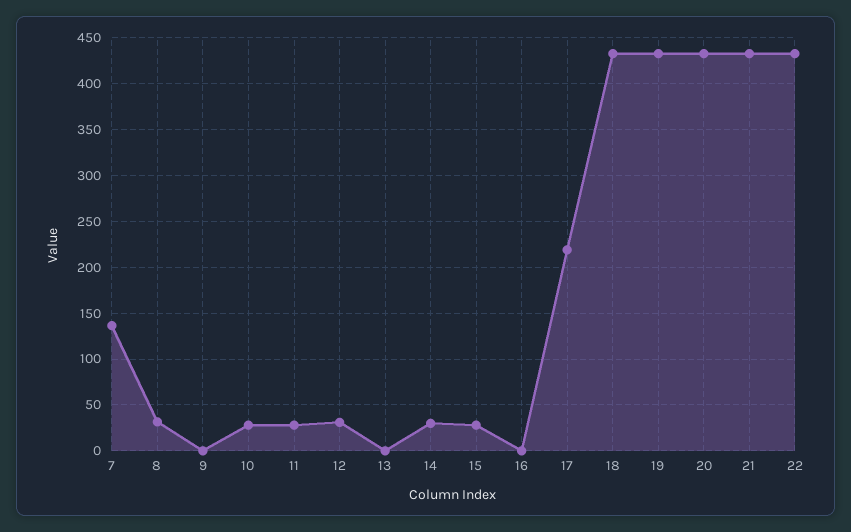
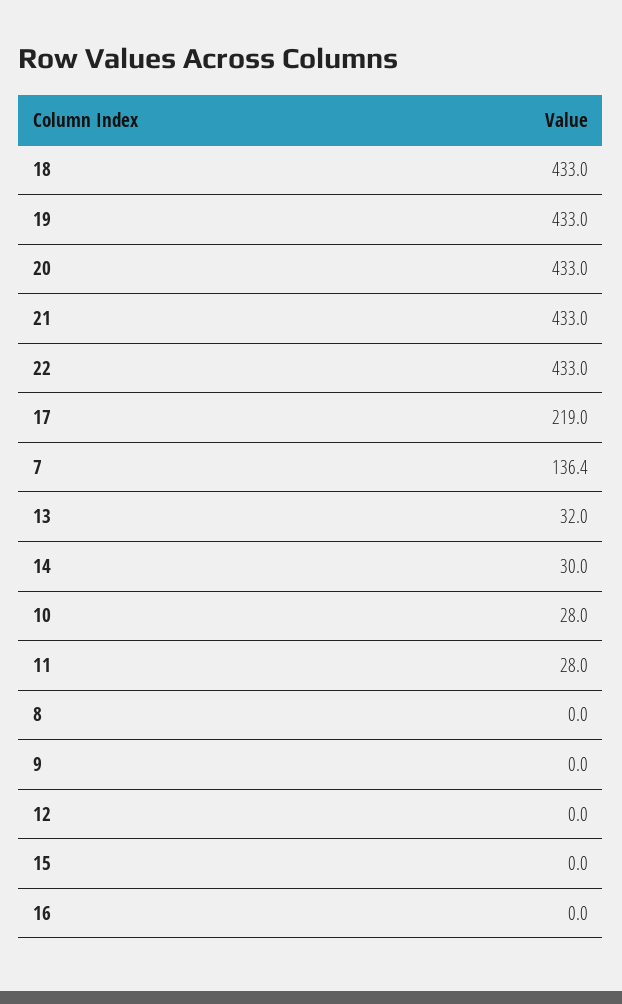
  {
    "7": 136.4,
-   "8": 30,
+   "8": 0,
    "9": 0,
    "10": 28,
    "11": 28,
-   "12": 30,
+   "12": 0,
-   "13": 0,
+   "13": 32,
    "14": 30,
-   "15": 30,
+   "15": 0,
    "16": 0,
    "17": 219,
    "18": 433,
    "19": 433,
    "20": 433,
    "21": 433,
    "22": 433
  }

